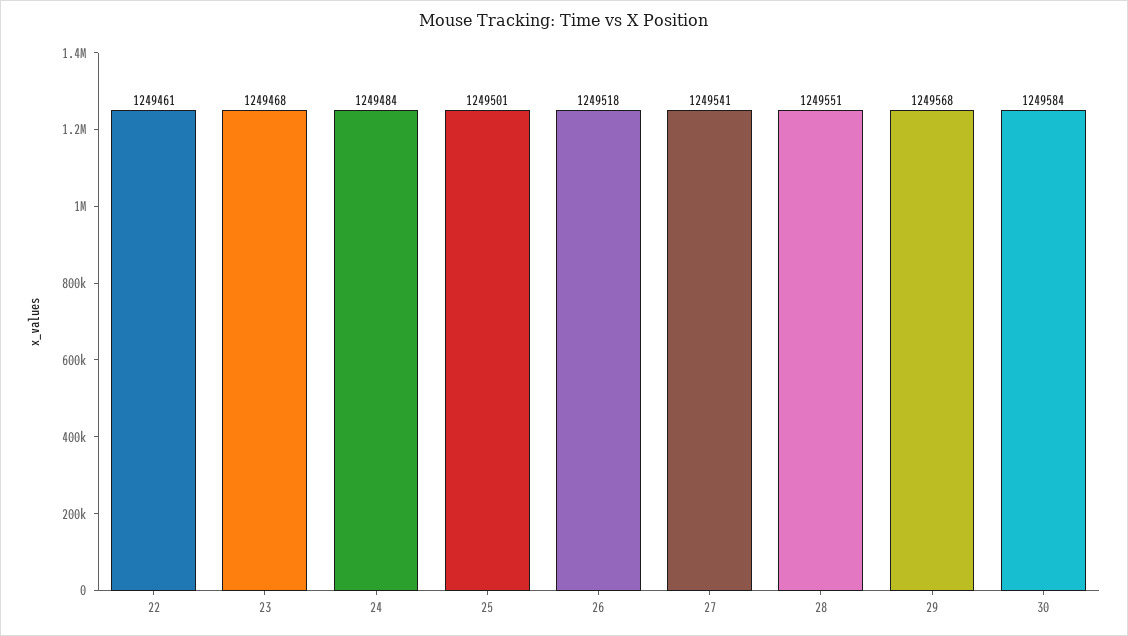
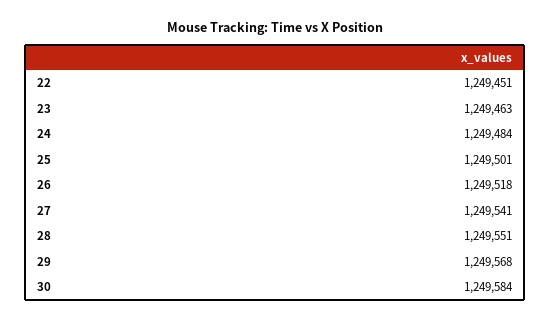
  {
-   "22": 1249461,
+   "22": 1249451,
-   "23": 1249468,
+   "23": 1249463,
    "24": 1249484,
    "25": 1249501,
    "26": 1249518,
    "27": 1249541,
    "28": 1249551,
    "29": 1249568,
    "30": 1249584
  }

